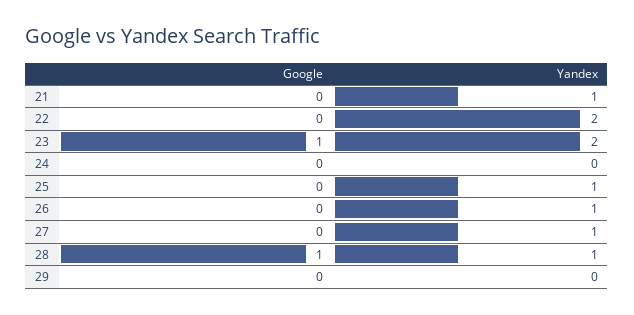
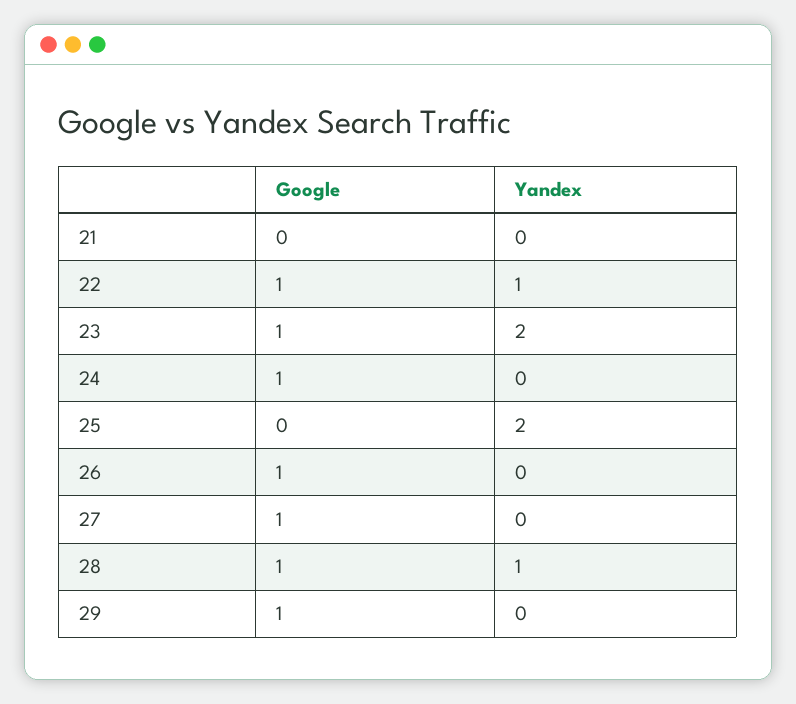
  {
    "Google": {
      "21": 0,
-     "22": 0,
+     "22": 1,
      "23": 1,
-     "24": 0,
+     "24": 1,
      "25": 0,
-     "26": 0,
+     "26": 1,
-     "27": 0,
+     "27": 1,
      "28": 1,
-     "29": 0
+     "29": 1
    },
    "Yandex": {
-     "21": 1,
+     "21": 0,
-     "22": 2,
+     "22": 1,
      "23": 2,
      "24": 0,
-     "25": 1,
+     "25": 2,
-     "26": 1,
+     "26": 0,
-     "27": 1,
+     "27": 0,
      "28": 1,
      "29": 0
    }
  }

